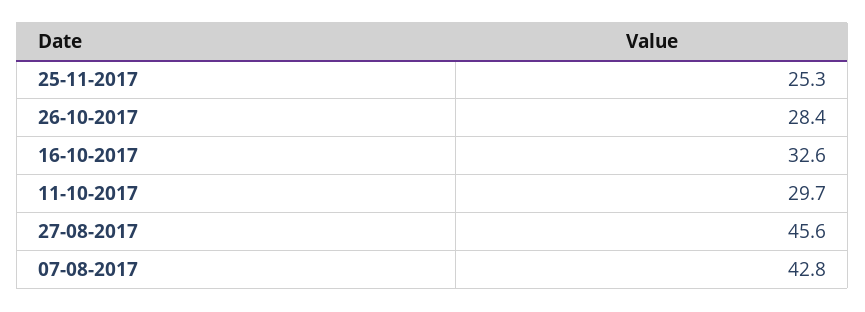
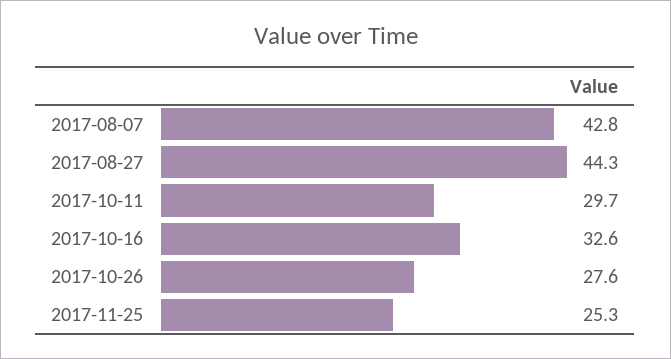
  {
    "25-11-2017": 25.3,
-   "26-10-2017": 28.4,
+   "26-10-2017": 27.6,
    "16-10-2017": 32.6,
    "11-10-2017": 29.7,
-   "27-08-2017": 45.6,
+   "27-08-2017": 44.3,
    "07-08-2017": 42.8
  }

